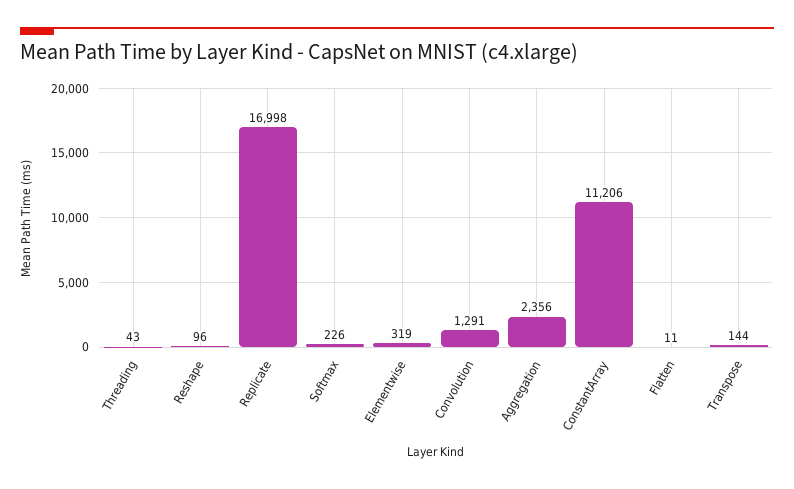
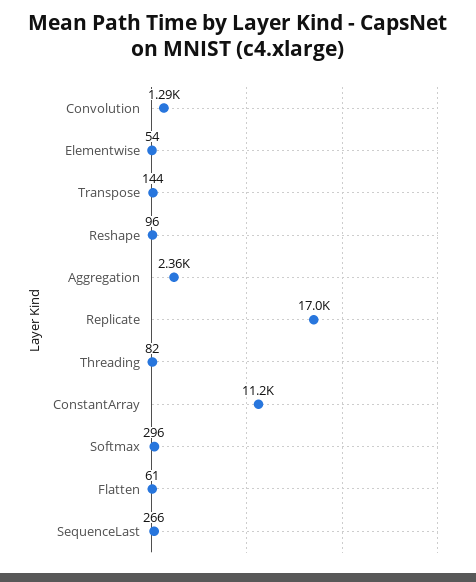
  {
-   "Threading": 43,
+   "Threading": 82,
    "Reshape": 96,
    "Replicate": 16998,
-   "Softmax": 226,
+   "Softmax": 296,
-   "Elementwise": 319,
+   "Elementwise": 54,
    "Convolution": 1291,
    "Aggregation": 2356,
    "ConstantArray": 11206,
-   "Flatten": 11,
+   "Flatten": 61,
-   "Transpose": 144
+   "Transpose": 144,
+   "SequenceLast": 266
  }

